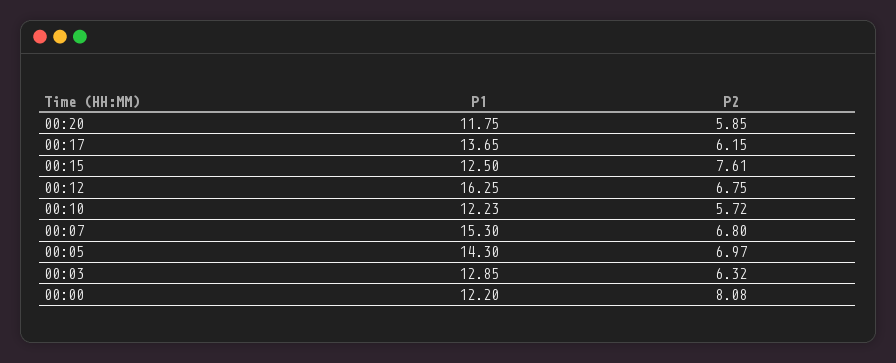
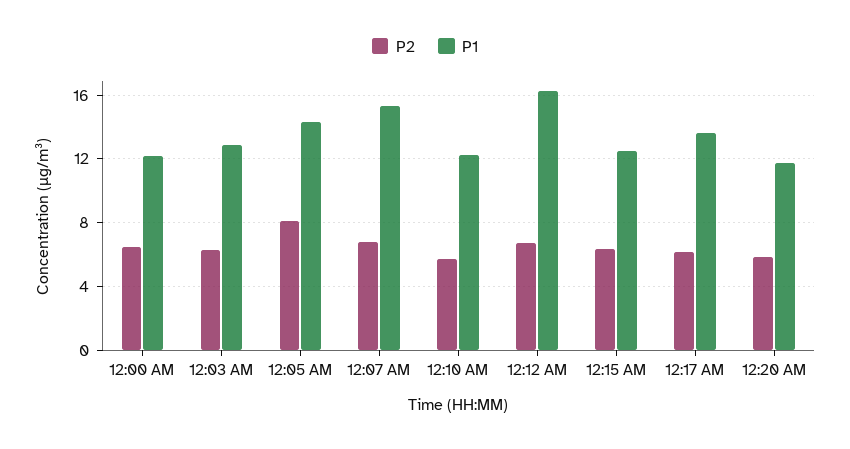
  {
    "P1": {
      "00:20": 11.75,
      "00:17": 13.65,
      "00:15": 12.5,
      "00:12": 16.25,
      "00:10": 12.23,
      "00:07": 15.3,
      "00:05": 14.3,
      "00:03": 12.85,
      "00:00": 12.2
    },
    "P2": {
      "00:20": 5.85,
      "00:17": 6.15,
-     "00:15": 7.61,
+     "00:15": 6.5,
      "00:12": 6.75,
      "00:10": 5.72,
      "00:07": 6.8,
-     "00:05": 6.97,
+     "00:05": 8,
      "00:03": 6.32,
-     "00:00": 8.08
+     "00:00": 6.5
    }
  }

